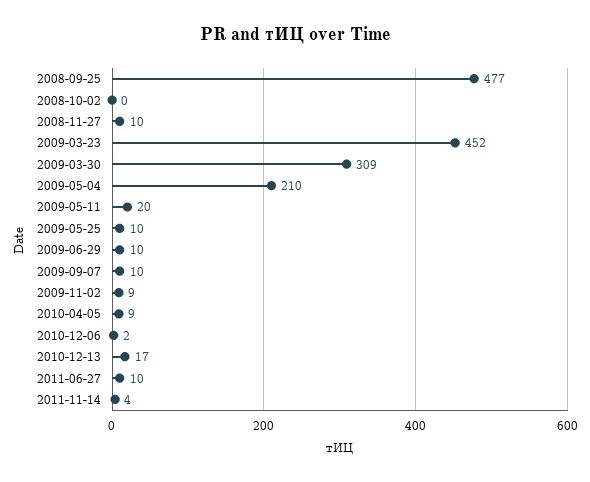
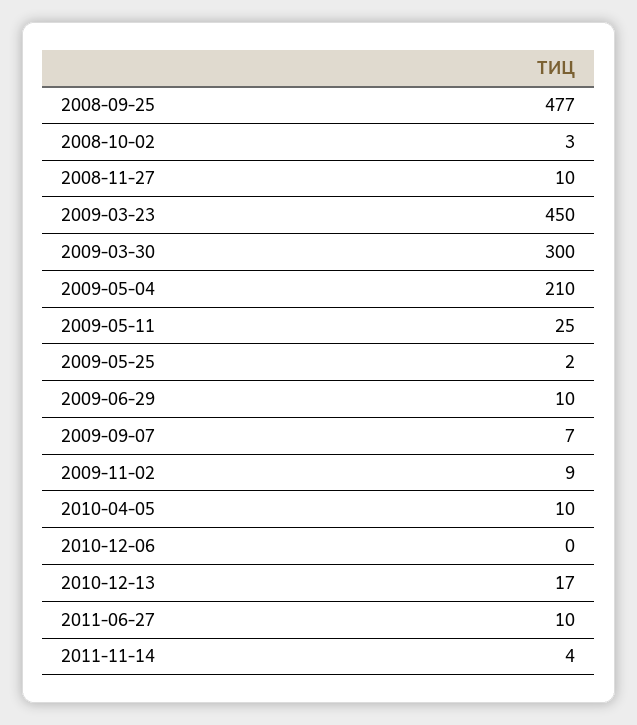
  {
    "2008-09-25": 477,
-   "2008-10-02": 0,
+   "2008-10-02": 3,
    "2008-11-27": 10,
-   "2009-03-23": 452,
+   "2009-03-23": 450,
-   "2009-03-30": 309,
+   "2009-03-30": 300,
    "2009-05-04": 210,
-   "2009-05-11": 20,
+   "2009-05-11": 25,
-   "2009-05-25": 10,
+   "2009-05-25": 2,
    "2009-06-29": 10,
-   "2009-09-07": 10,
+   "2009-09-07": 7,
    "2009-11-02": 9,
-   "2010-04-05": 9,
+   "2010-04-05": 10,
-   "2010-12-06": 2,
+   "2010-12-06": 0,
    "2010-12-13": 17,
    "2011-06-27": 10,
    "2011-11-14": 4
  }

